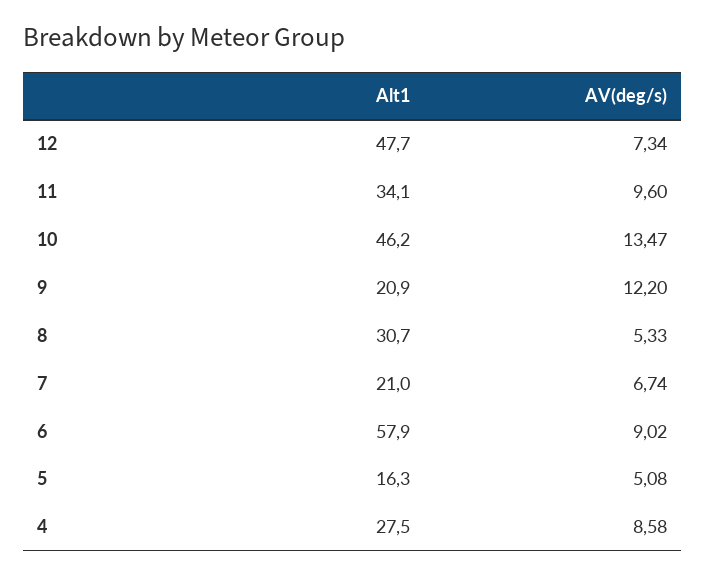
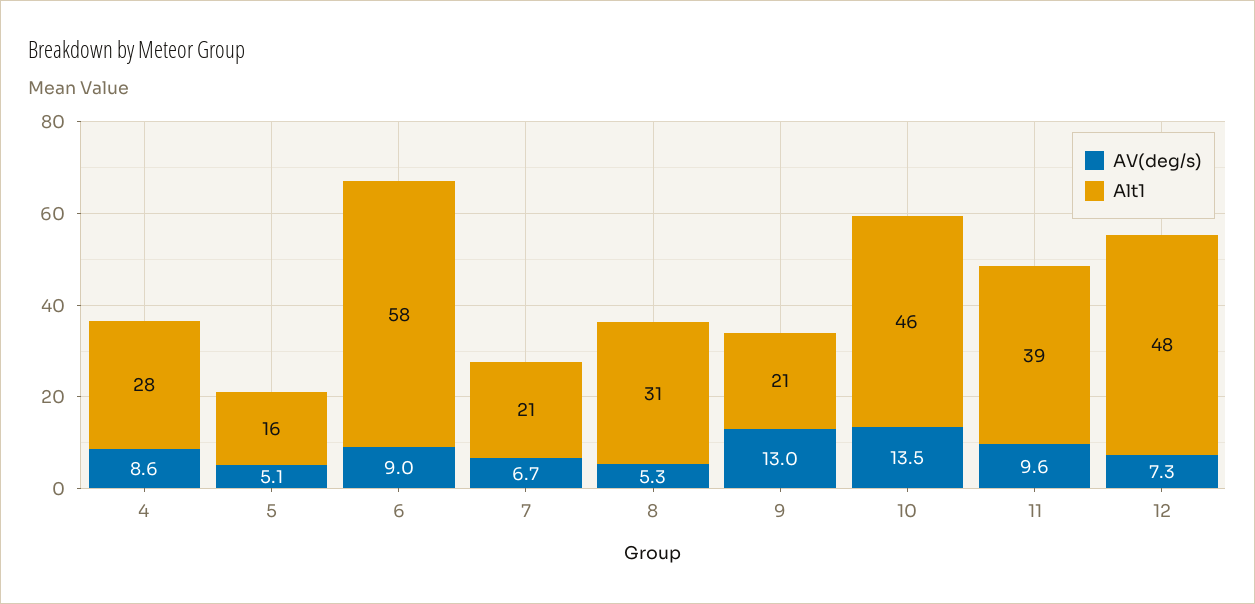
  {
    "Alt1": {
      "12": 47.7,
-     "11": 34.1,
+     "11": 39,
      "10": 46.2,
      "9": 20.9,
      "8": 30.7,
      "7": 21,
      "6": 57.9,
      "5": 16.3,
      "4": 27.5
    },
    "AV(deg/s)": {
      "12": 7.34,
      "11": 9.6,
      "10": 13.47,
-     "9": 12.2,
+     "9": 13,
      "8": 5.33,
      "7": 6.74,
      "6": 9.02,
      "5": 5.08,
      "4": 8.58
    }
  }

